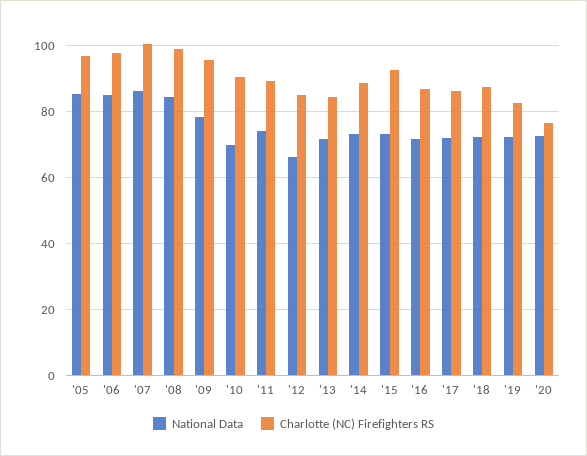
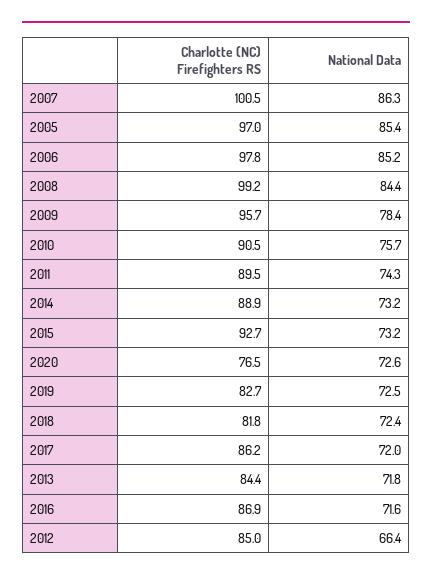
  {
    "National Data": {
      "'05": 85.4,
      "'06": 85.2,
      "'07": 86.3,
      "'08": 84.4,
      "'09": 78.4,
-     "'10": 70,
+     "'10": 75.7,
      "'11": 74.3,
      "'12": 66.4,
      "'13": 71.8,
      "'14": 73.2,
      "'15": 73.2,
      "'16": 71.6,
      "'17": 72,
      "'18": 72.4,
      "'19": 72.5,
      "'20": 72.6
    },
    "Charlotte (NC) Firefighters RS": {
      "'05": 97,
      "'06": 97.8,
      "'07": 100.5,
      "'08": 99.2,
      "'09": 95.7,
      "'10": 90.5,
      "'11": 89.5,
      "'12": 85,
      "'13": 84.4,
      "'14": 88.9,
      "'15": 92.7,
      "'16": 86.9,
      "'17": 86.2,
-     "'18": 88,
+     "'18": 81.8,
      "'19": 82.7,
      "'20": 76.5
    }
  }

